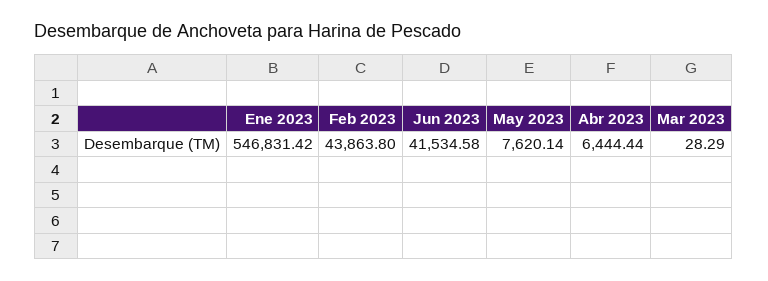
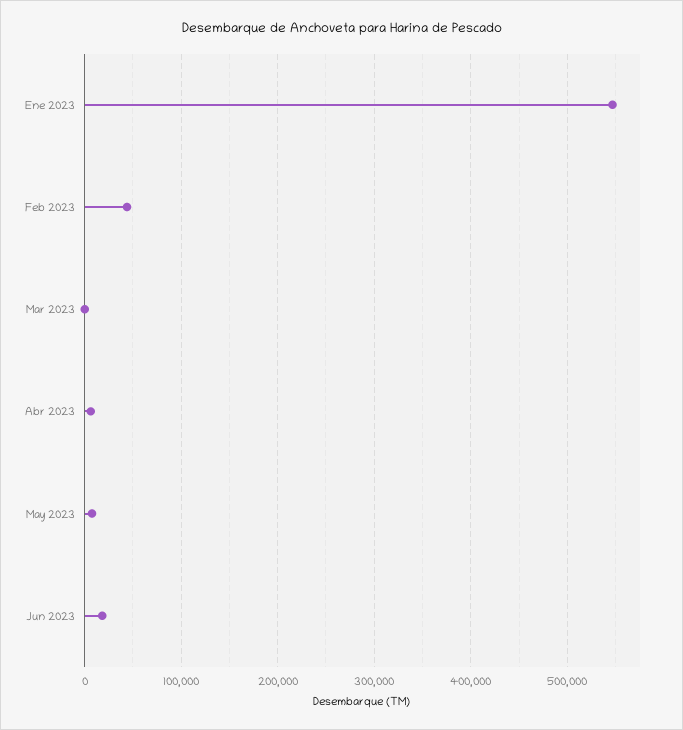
  {
    "Ene 2023": 546831.42,
    "Feb 2023": 43863.8,
-   "Jun 2023": 41534.58,
+   "Jun 2023": 20000,
    "May 2023": 7620.14,
    "Abr 2023": 6444.44,
    "Mar 2023": 28.29
  }

